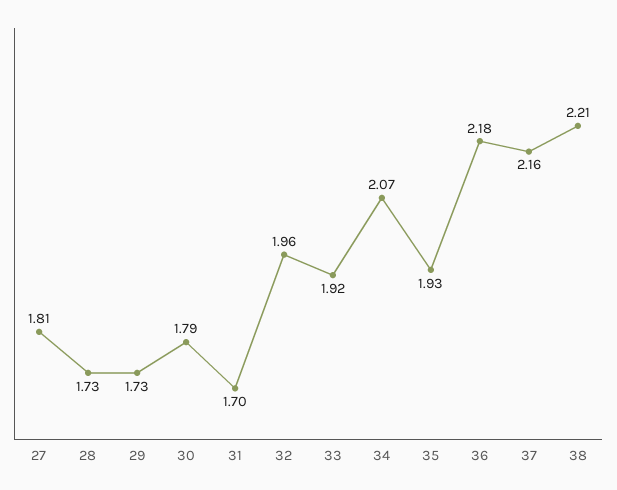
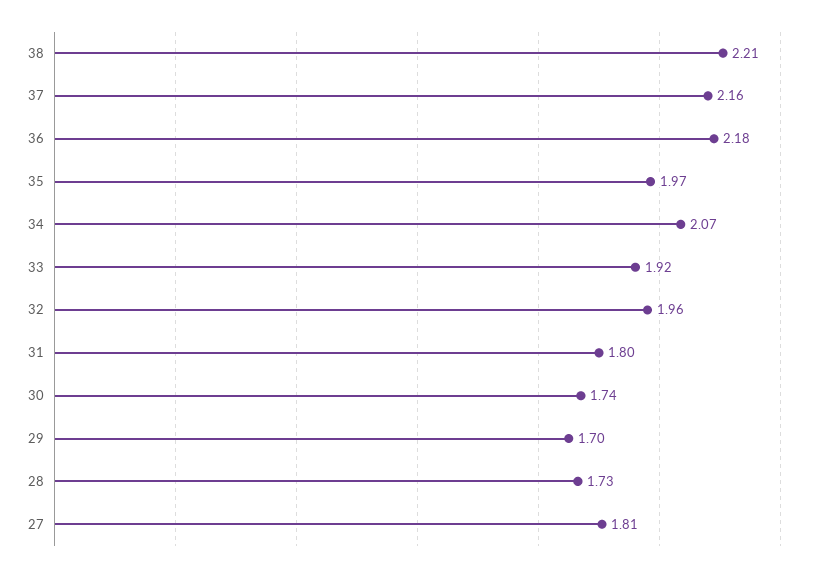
  {
    "27": 1.81,
    "28": 1.73,
-   "29": 1.73,
+   "29": 1.7,
-   "30": 1.79,
+   "30": 1.74,
-   "31": 1.7,
+   "31": 1.8,
    "32": 1.96,
    "33": 1.92,
    "34": 2.07,
-   "35": 1.93,
+   "35": 1.97,
    "36": 2.18,
    "37": 2.16,
    "38": 2.21
  }

